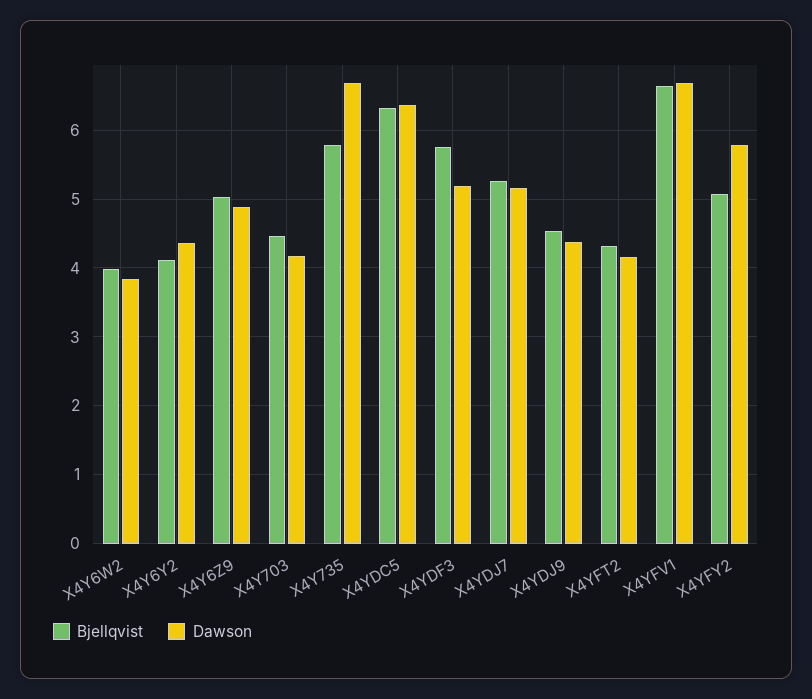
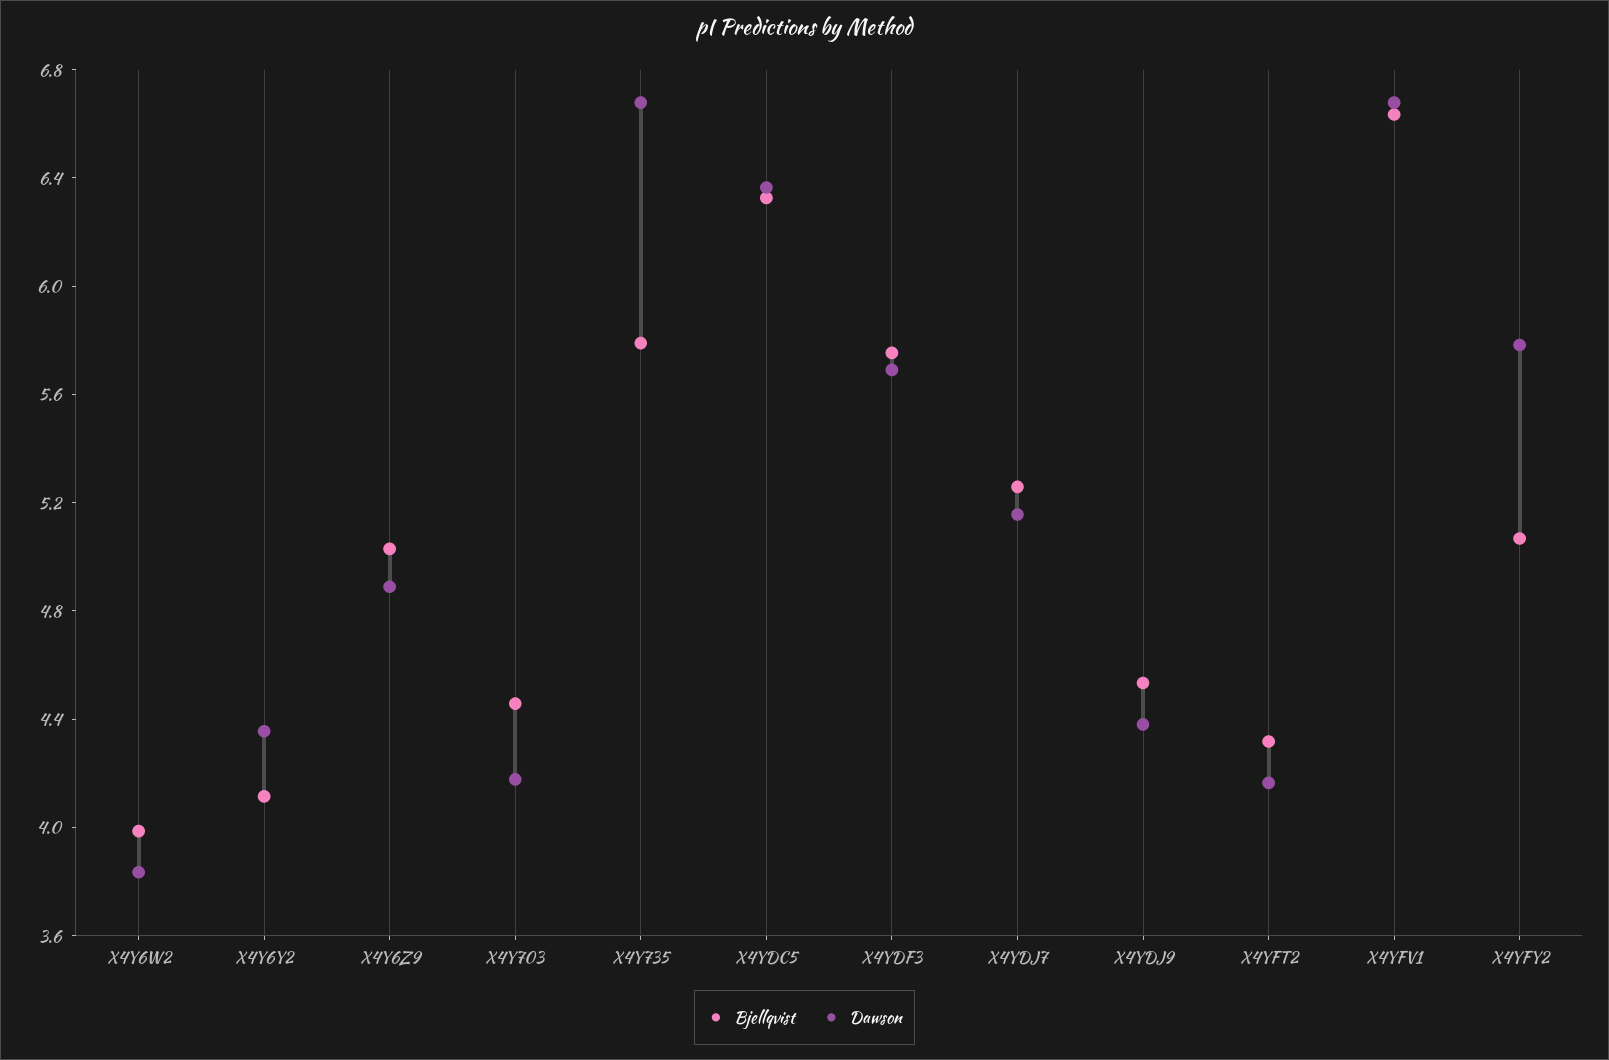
  {
    "Bjellqvist": {
      "X4Y6W2": 4,
      "X4Y6Y2": 4.1,
      "X4Y6Z9": 5,
      "X4Y703": 4.5,
      "X4Y735": 5.8,
      "X4YDC5": 6.3,
      "X4YDF3": 5.8,
      "X4YDJ7": 5.3,
      "X4YDJ9": 4.5,
      "X4YFT2": 4.3,
      "X4YFV1": 6.6,
      "X4YFY2": 5.1
    },
    "Dawson": {
      "X4Y6W2": 3.8,
      "X4Y6Y2": 4.4,
      "X4Y6Z9": 4.9,
      "X4Y703": 4.2,
      "X4Y735": 6.7,
      "X4YDC5": 6.4,
-     "X4YDF3": 5.2,
+     "X4YDF3": 5.7,
      "X4YDJ7": 5.2,
      "X4YDJ9": 4.4,
      "X4YFT2": 4.2,
      "X4YFV1": 6.7,
      "X4YFY2": 5.8
    }
  }

